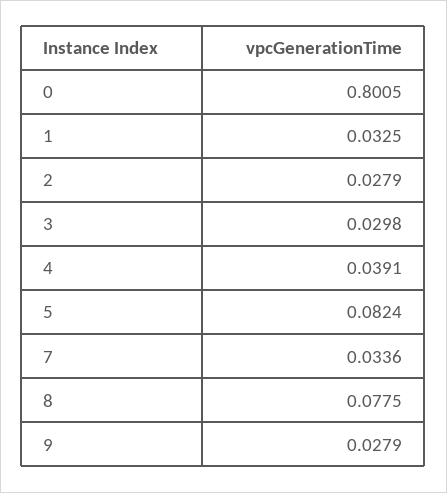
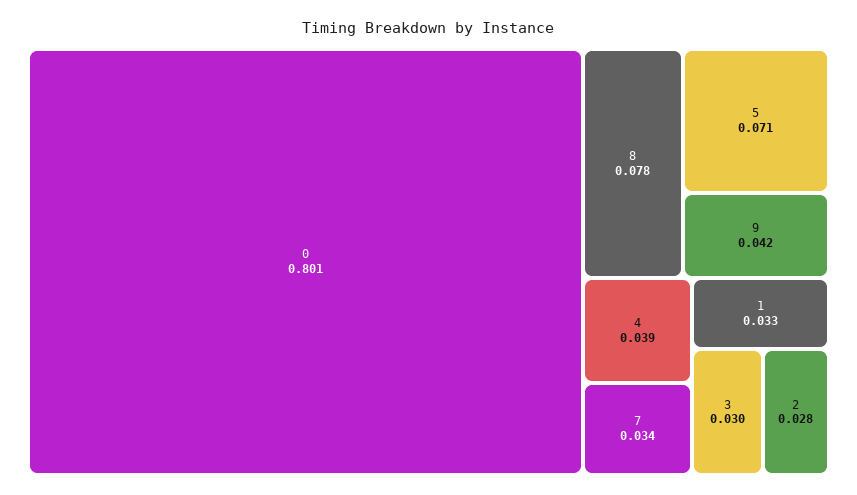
  {
    "0": 0.8005,
    "1": 0.0325,
    "2": 0.0279,
    "3": 0.0298,
    "4": 0.0391,
-   "5": 0.0824,
+   "5": 0.071,
    "7": 0.0336,
    "8": 0.0775,
-   "9": 0.0279
+   "9": 0.042
  }

